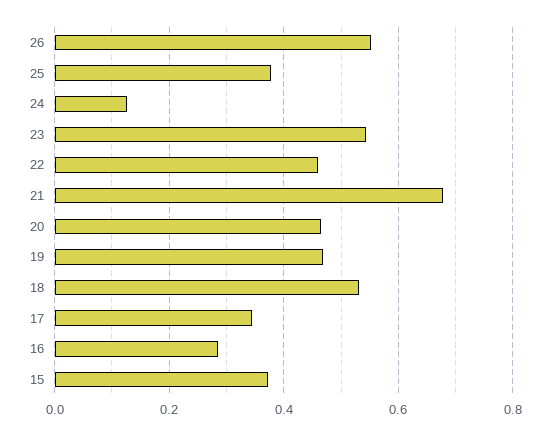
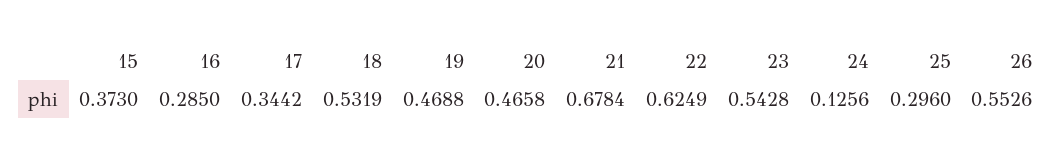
  {
    "26": 0.5526,
-   "25": 0.38,
+   "25": 0.296,
    "24": 0.1256,
    "23": 0.5428,
-   "22": 0.46,
+   "22": 0.6249,
    "21": 0.6784,
    "20": 0.4658,
    "19": 0.4688,
    "18": 0.5319,
    "17": 0.3442,
    "16": 0.285,
    "15": 0.373
  }

